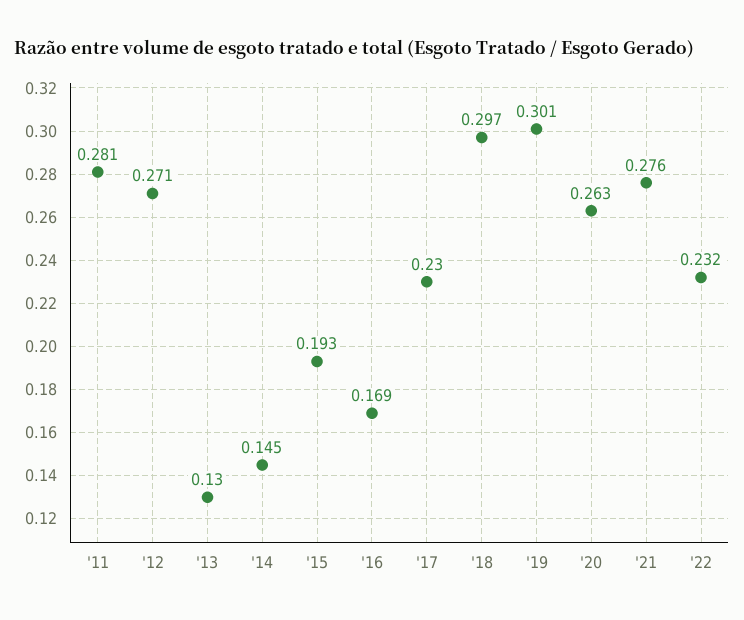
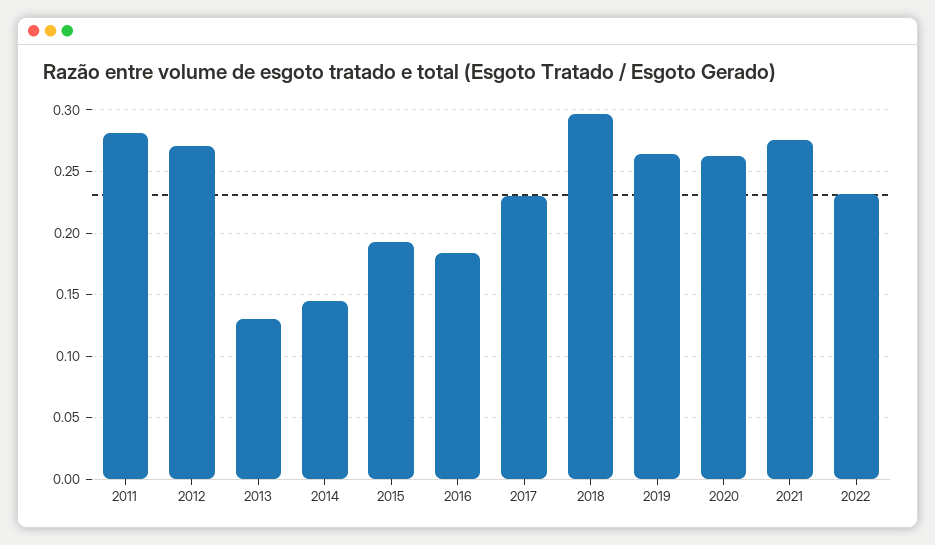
  {
    "'11": 0.281,
    "'12": 0.271,
    "'13": 0.13,
    "'14": 0.145,
    "'15": 0.193,
-   "'16": 0.169,
+   "'16": 0.185,
    "'17": 0.23,
    "'18": 0.297,
-   "'19": 0.301,
+   "'19": 0.265,
    "'20": 0.263,
    "'21": 0.276,
    "'22": 0.232
  }

